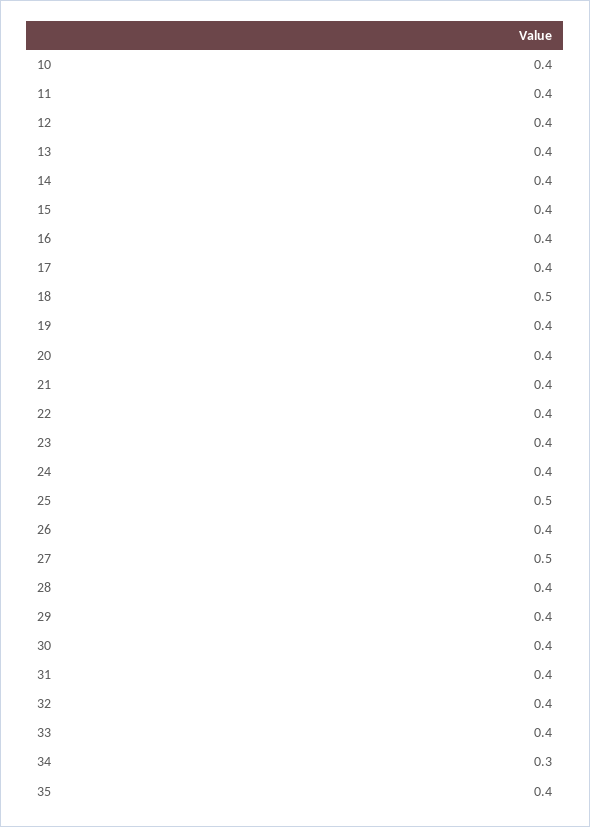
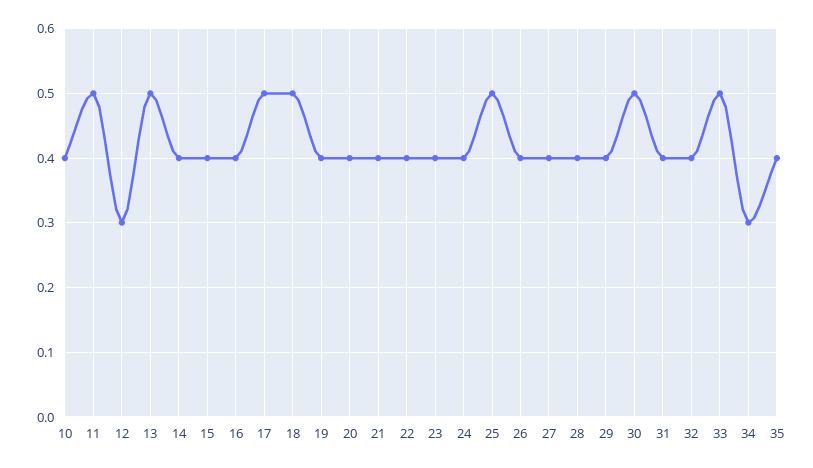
  {
    "10": 0.4,
-   "11": 0.4,
+   "11": 0.5,
-   "12": 0.4,
+   "12": 0.3,
-   "13": 0.4,
+   "13": 0.5,
    "14": 0.4,
    "15": 0.4,
    "16": 0.4,
-   "17": 0.4,
+   "17": 0.5,
    "18": 0.5,
    "19": 0.4,
    "20": 0.4,
    "21": 0.4,
    "22": 0.4,
    "23": 0.4,
    "24": 0.4,
    "25": 0.5,
    "26": 0.4,
-   "27": 0.5,
+   "27": 0.4,
    "28": 0.4,
    "29": 0.4,
-   "30": 0.4,
+   "30": 0.5,
    "31": 0.4,
    "32": 0.4,
-   "33": 0.4,
+   "33": 0.5,
    "34": 0.3,
    "35": 0.4
  }

